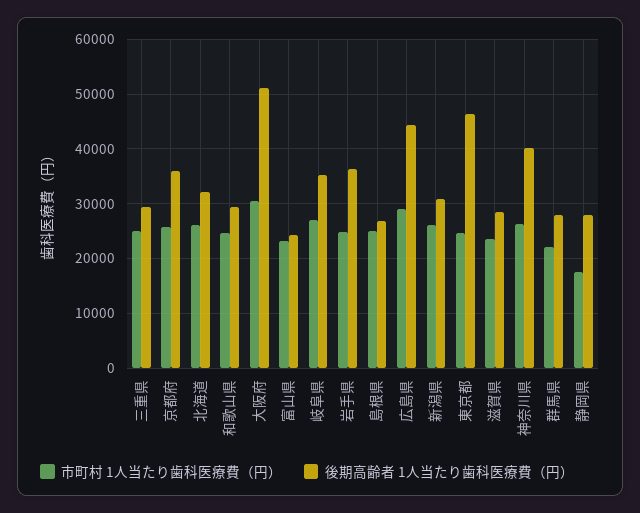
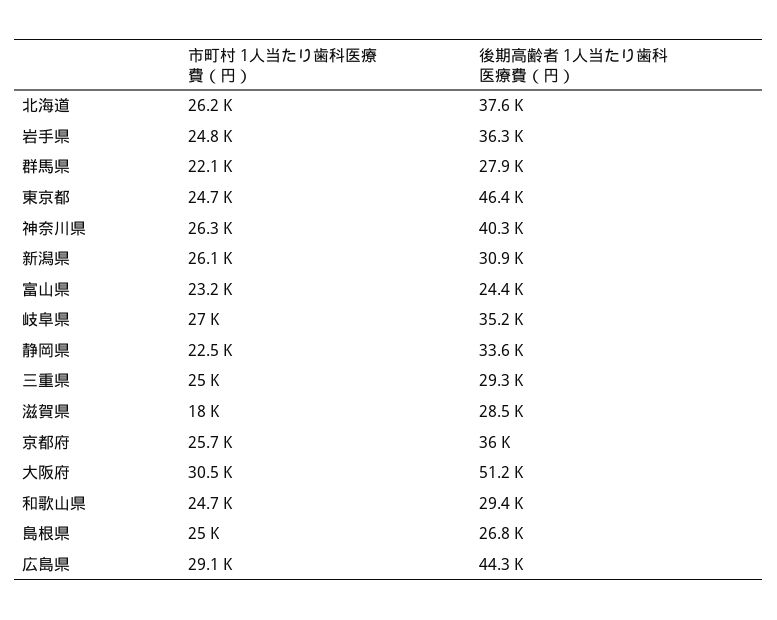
  {
    "市町村 1人当たり歯科医療費（円）": {
      "三重県": 25000,
      "京都府": 25700,
      "北海道": 26200,
      "和歌山県": 24700,
      "大阪府": 30500,
      "富山県": 23200,
      "岐阜県": 27000,
      "岩手県": 24800,
      "島根県": 25000,
      "広島県": 29100,
      "新潟県": 26100,
      "東京都": 24700,
-     "滋賀県": 24000,
+     "滋賀県": 18000,
      "神奈川県": 26300,
      "群馬県": 22100,
-     "静岡県": 18000
+     "静岡県": 22500
    },
    "後期高齢者 1人当たり歯科医療費（円）": {
      "三重県": 29300,
      "京都府": 36000,
-     "北海道": 32000,
+     "北海道": 37600,
      "和歌山県": 29400,
      "大阪府": 51200,
      "富山県": 24400,
      "岐阜県": 35200,
      "岩手県": 36300,
      "島根県": 26800,
      "広島県": 44300,
      "新潟県": 30900,
      "東京都": 46400,
      "滋賀県": 28500,
      "神奈川県": 40300,
      "群馬県": 27900,
-     "静岡県": 28000
+     "静岡県": 33600
    }
  }

